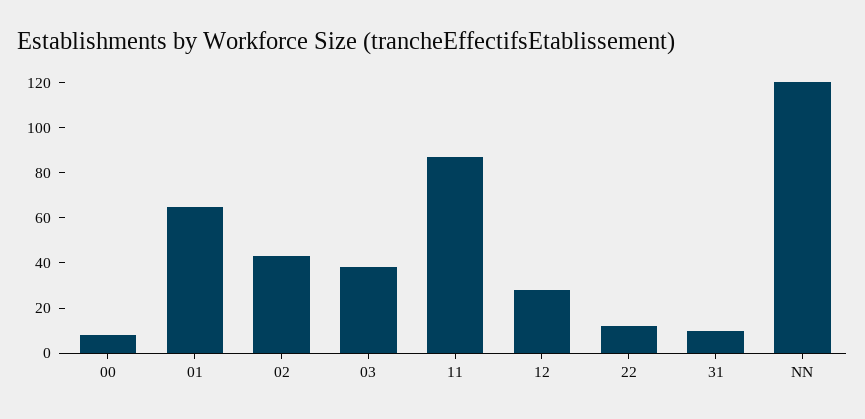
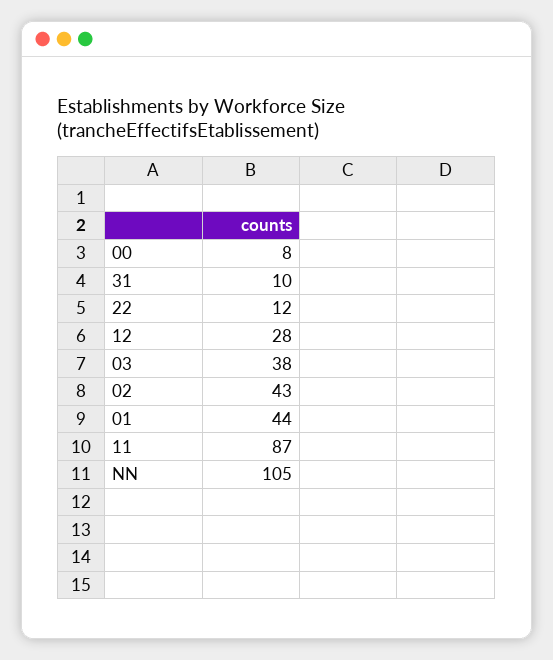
  {
    "00": 8,
-   "01": 65,
+   "01": 44,
    "02": 43,
    "03": 38,
    "11": 87,
    "12": 28,
    "22": 12,
    "31": 10,
-   "NN": 120
+   "NN": 105
  }

